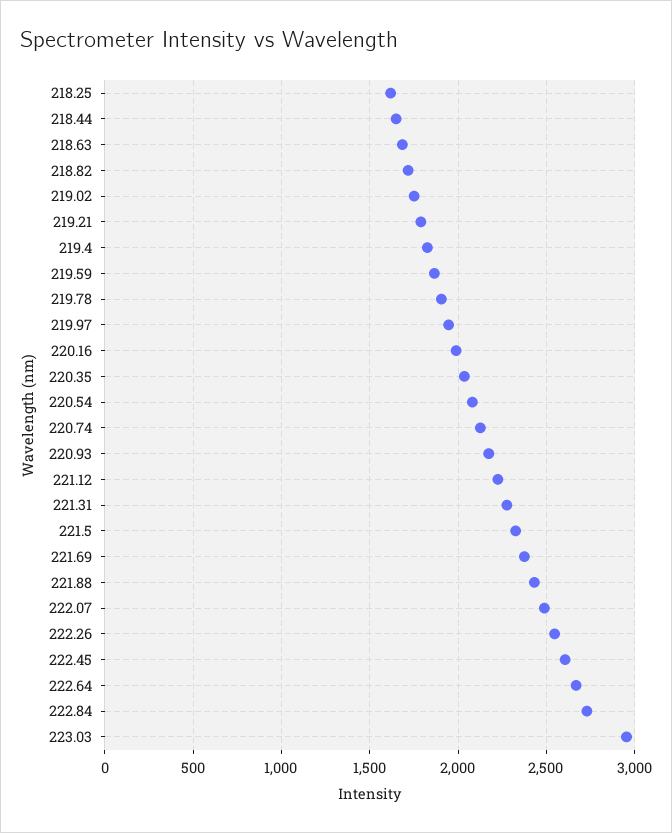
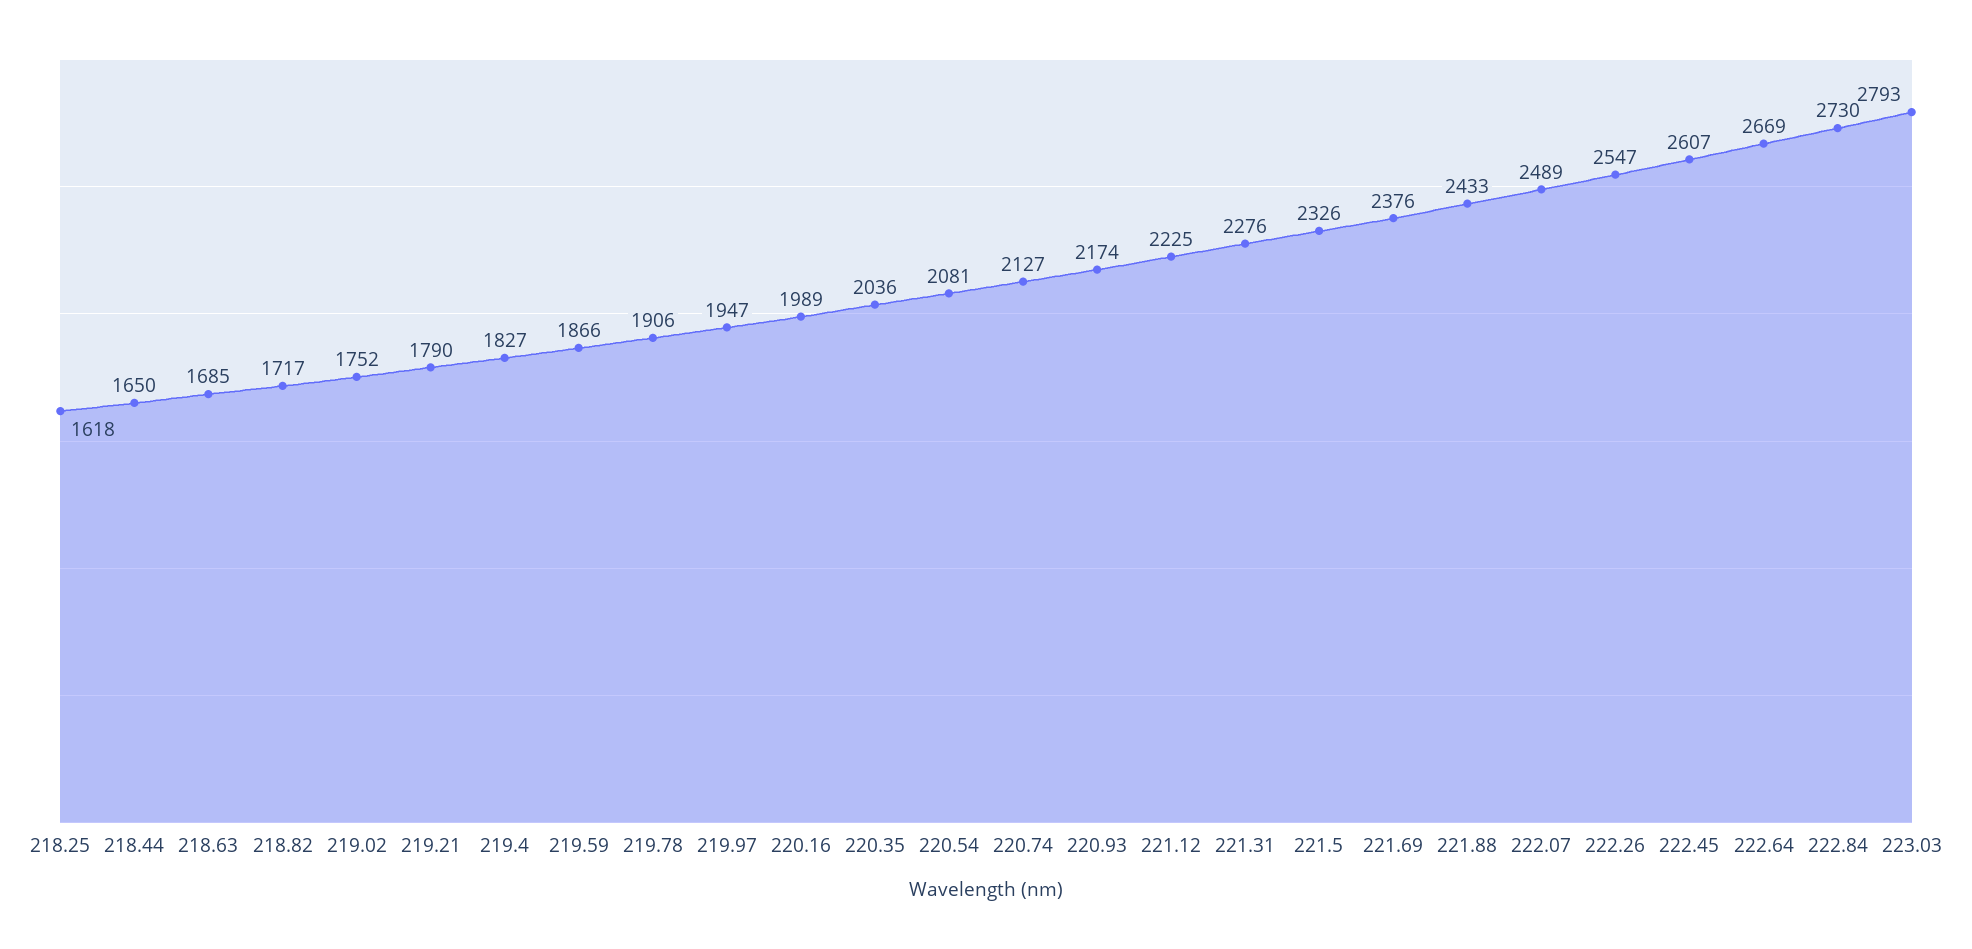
  {
    "218.25": 1618,
    "218.44": 1650,
    "218.63": 1685,
    "218.82": 1717,
    "219.02": 1752,
    "219.21": 1790,
    "219.4": 1827,
    "219.59": 1866,
    "219.78": 1906,
    "219.97": 1947,
    "220.16": 1989,
    "220.35": 2036,
    "220.54": 2081,
    "220.74": 2127,
    "220.93": 2174,
    "221.12": 2225,
    "221.31": 2276,
    "221.5": 2326,
    "221.69": 2376,
    "221.88": 2433,
    "222.07": 2489,
    "222.26": 2547,
    "222.45": 2607,
    "222.64": 2669,
    "222.84": 2730,
-   "223.03": 2950
+   "223.03": 2793
  }

